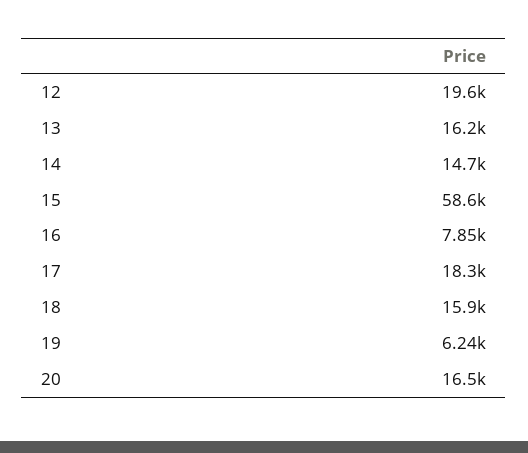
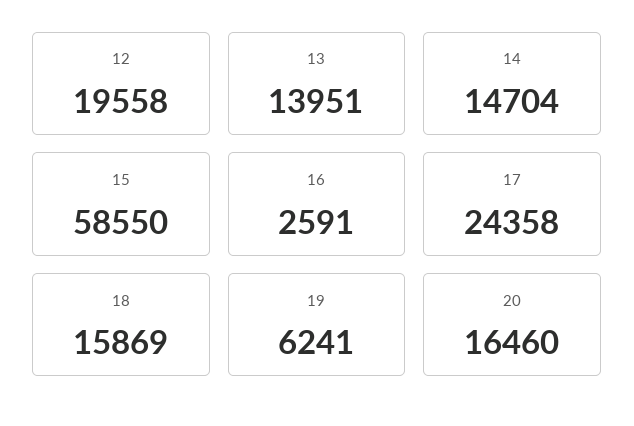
  {
    "12": 19558,
-   "13": 16200,
+   "13": 13951,
    "14": 14704,
    "15": 58550,
-   "16": 7850,
+   "16": 2591,
-   "17": 18300,
+   "17": 24358,
    "18": 15869,
    "19": 6241,
    "20": 16460
  }

